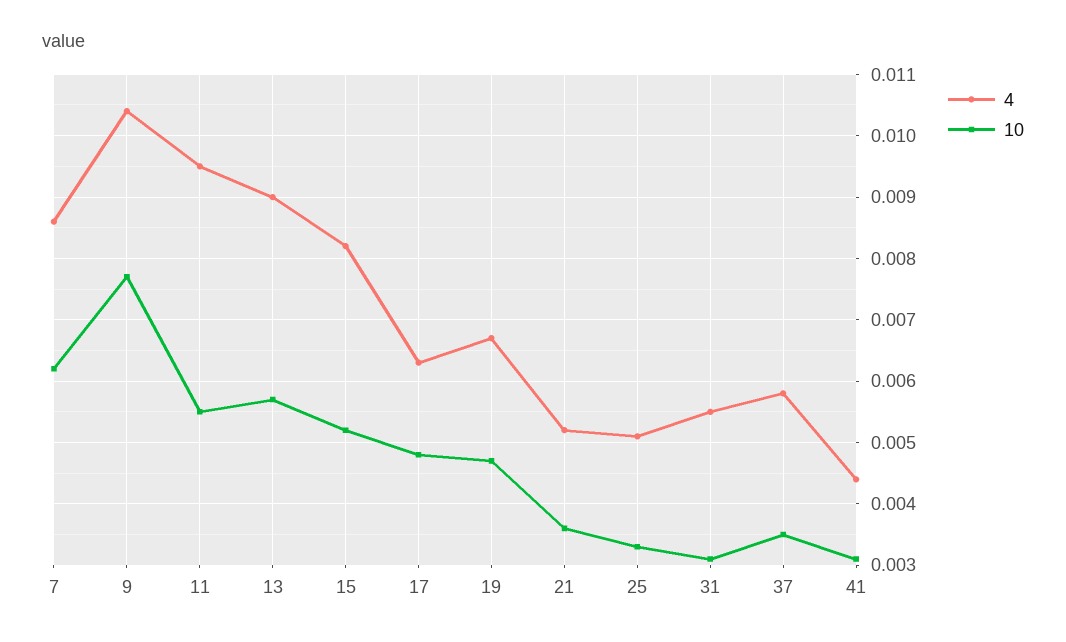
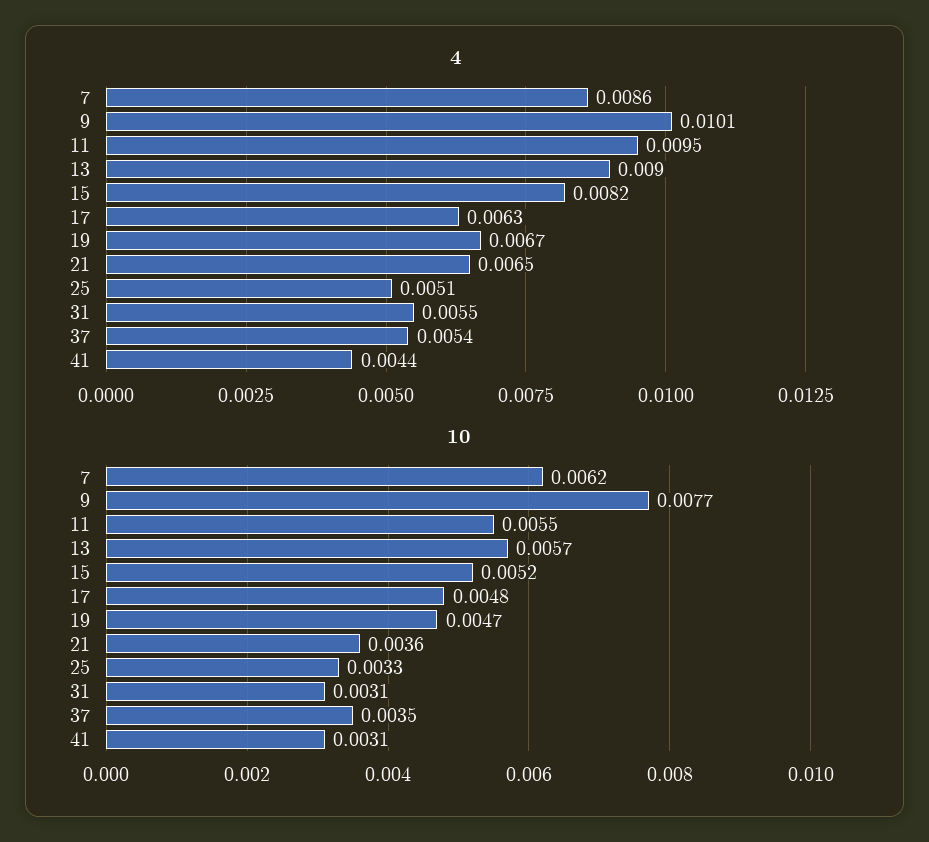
  {
    "4": {
      "7": 0.0086,
-     "9": 0.0104,
+     "9": 0.0101,
      "11": 0.0095,
      "13": 0.009,
      "15": 0.0082,
      "17": 0.0063,
      "19": 0.0067,
-     "21": 0.0052,
+     "21": 0.0065,
      "25": 0.0051,
      "31": 0.0055,
-     "37": 0.0058,
+     "37": 0.0054,
      "41": 0.0044
    },
    "10": {
      "7": 0.0062,
      "9": 0.0077,
      "11": 0.0055,
      "13": 0.0057,
      "15": 0.0052,
      "17": 0.0048,
      "19": 0.0047,
      "21": 0.0036,
      "25": 0.0033,
      "31": 0.0031,
      "37": 0.0035,
      "41": 0.0031
    }
  }

